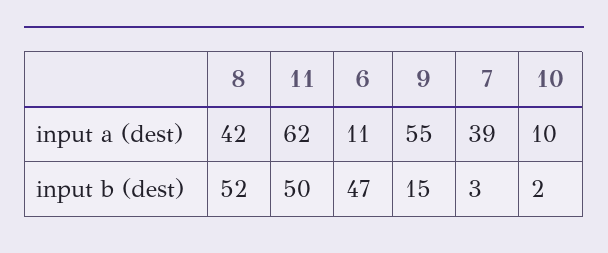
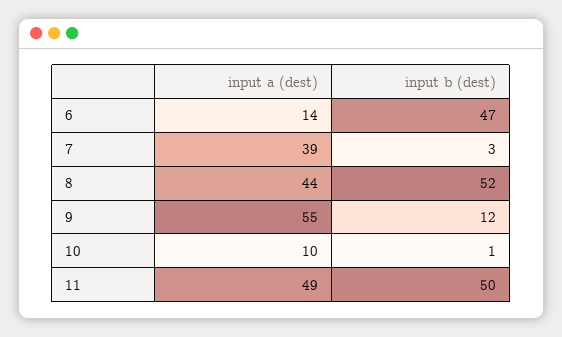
  {
    "8": {
-     "input a (dest)": 42,
+     "input a (dest)": 44,
      "input b (dest)": 52
    },
    "11": {
-     "input a (dest)": 62,
+     "input a (dest)": 49,
      "input b (dest)": 50
    },
    "6": {
-     "input a (dest)": 11,
+     "input a (dest)": 14,
      "input b (dest)": 47
    },
    "9": {
      "input a (dest)": 55,
-     "input b (dest)": 15
+     "input b (dest)": 12
    },
    "7": {
      "input a (dest)": 39,
      "input b (dest)": 3
    },
    "10": {
      "input a (dest)": 10,
-     "input b (dest)": 2
+     "input b (dest)": 1
    }
  }

